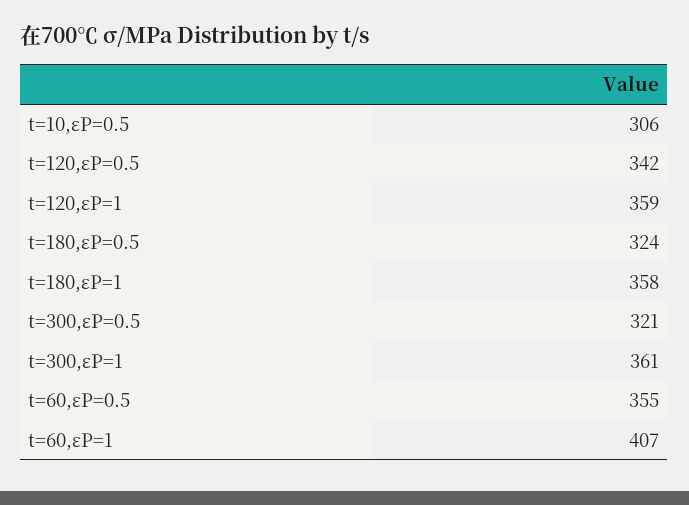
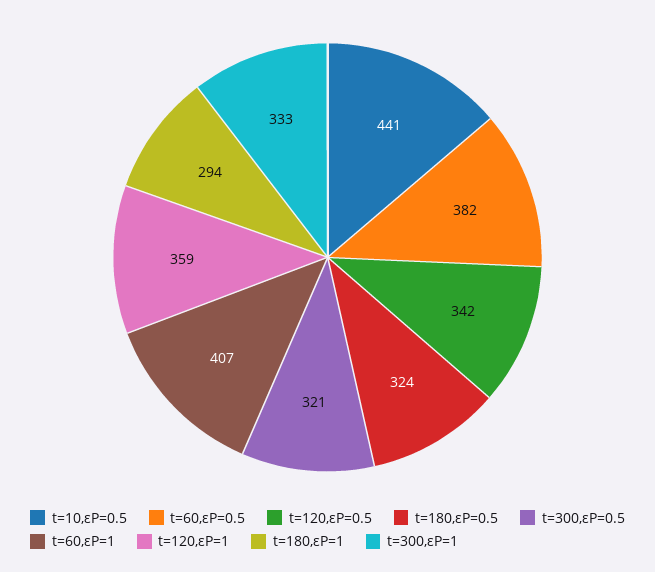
  {
-   "t=10,εP=0.5": 306,
+   "t=10,εP=0.5": 441,
    "t=120,εP=0.5": 342,
    "t=120,εP=1": 359,
    "t=180,εP=0.5": 324,
-   "t=180,εP=1": 358,
+   "t=180,εP=1": 294,
    "t=300,εP=0.5": 321,
-   "t=300,εP=1": 361,
+   "t=300,εP=1": 333,
-   "t=60,εP=0.5": 355,
+   "t=60,εP=0.5": 382,
    "t=60,εP=1": 407
  }

